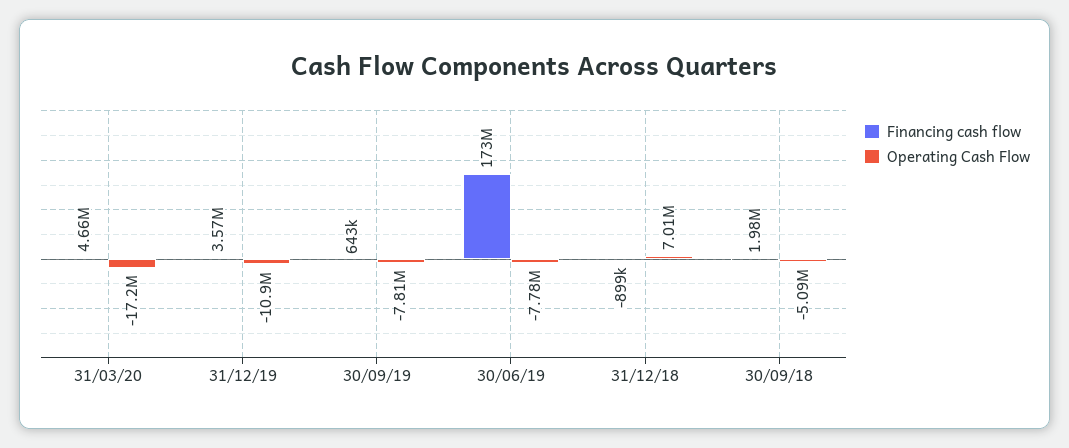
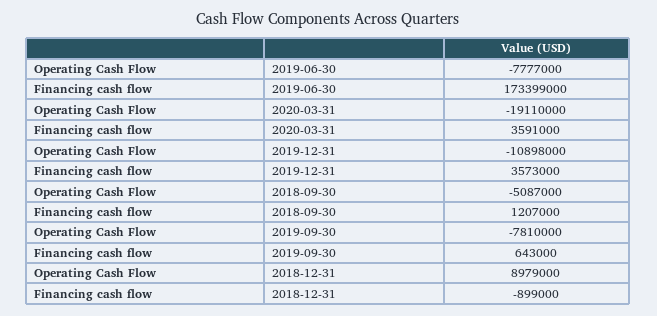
  {
    "Financing cash flow": {
-     "31/03/20": 4660000,
+     "31/03/20": 3591000,
      "31/12/19": 3573000,
      "30/09/19": 643000,
      "30/06/19": 173399000,
      "31/12/18": -899000,
-     "30/09/18": 1980000
+     "30/09/18": 1207000
    },
    "Operating Cash Flow": {
-     "31/03/20": -17200000,
+     "31/03/20": -19110000,
      "31/12/19": -10898000,
      "30/09/19": -7810000,
      "30/06/19": -7777000,
-     "31/12/18": 7010000,
+     "31/12/18": 8979000,
      "30/09/18": -5087000
    }
  }

